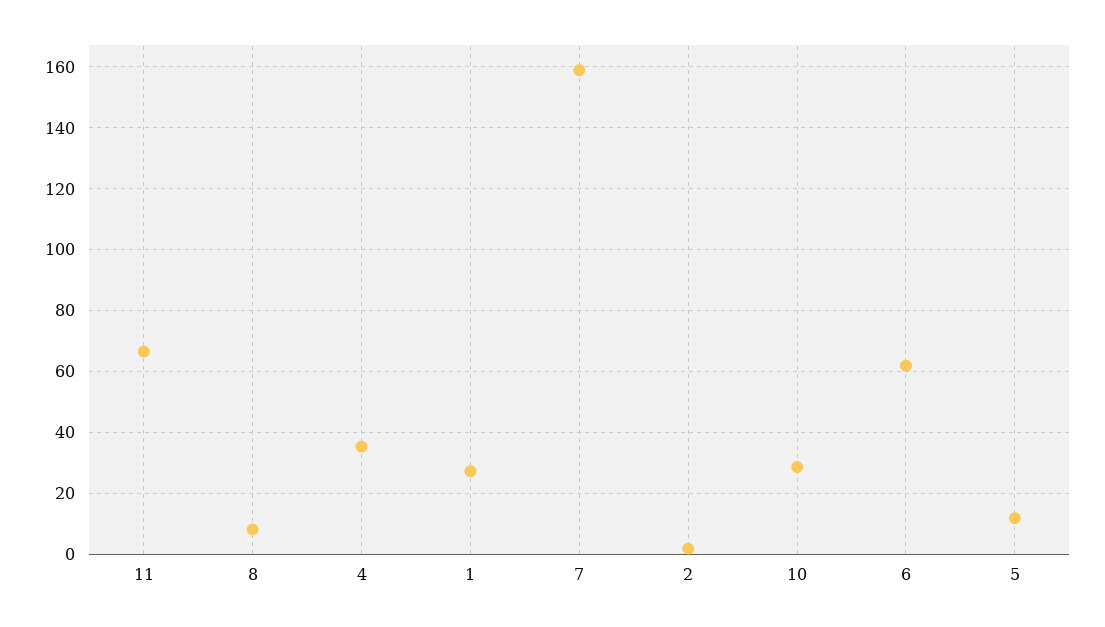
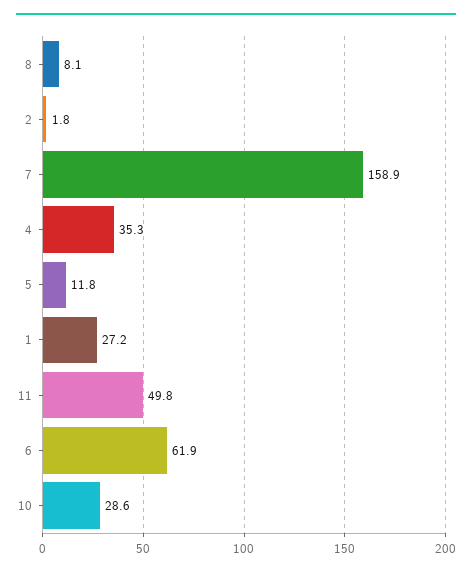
  {
-   "11": 66,
+   "11": 49.8,
    "8": 8.1,
    "4": 35.3,
    "1": 27.2,
    "7": 158.9,
    "2": 1.8,
    "10": 28.6,
    "6": 61.9,
    "5": 11.8
  }

